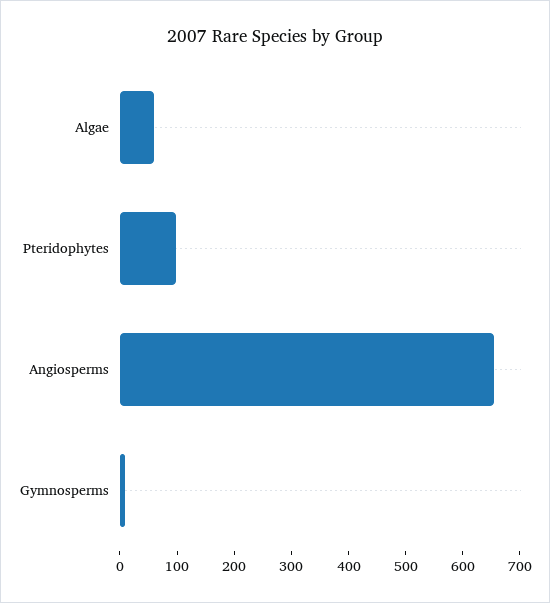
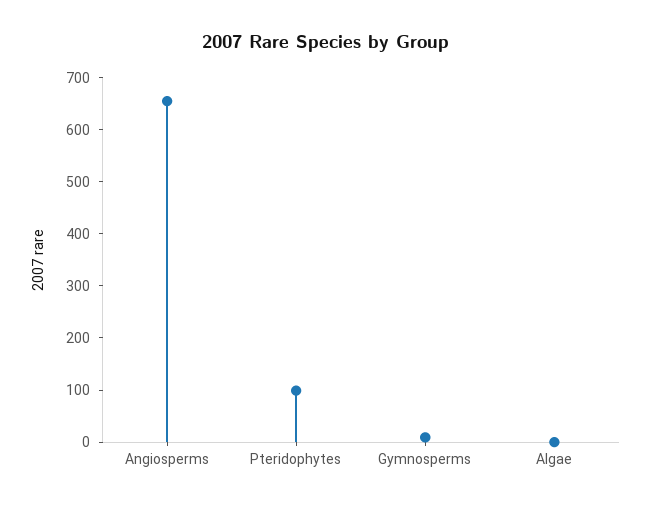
  {
-   "Algae": 60,
+   "Algae": 0,
    "Pteridophytes": 100,
    "Angiosperms": 660,
    "Gymnosperms": 0
  }

